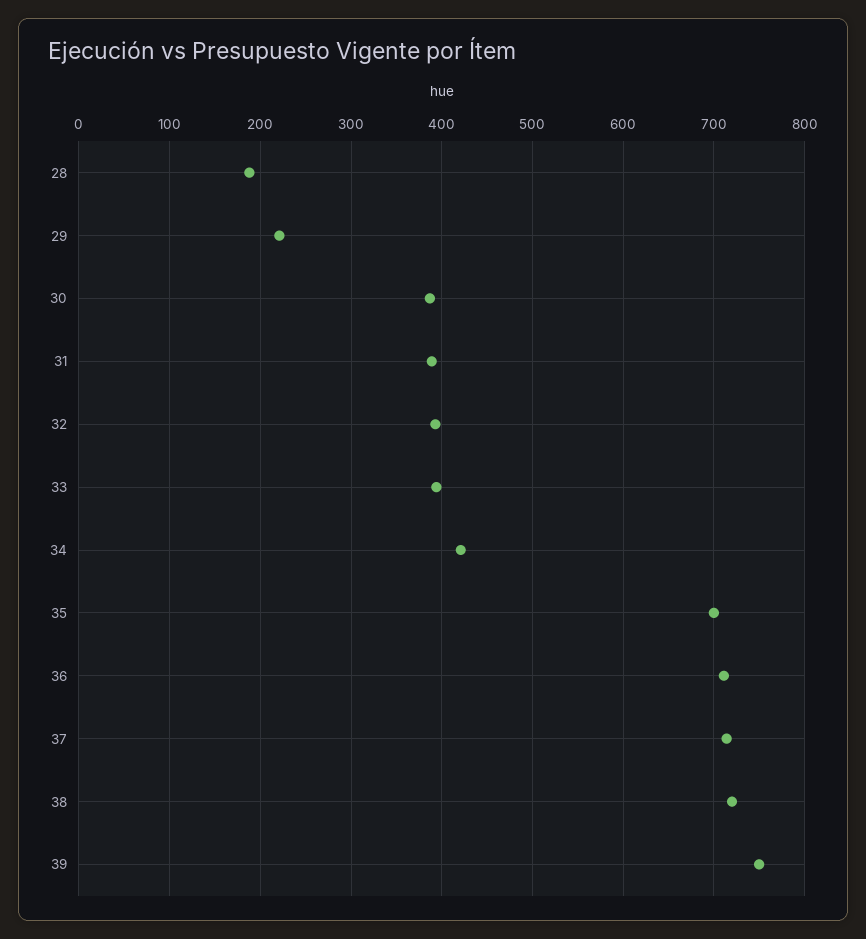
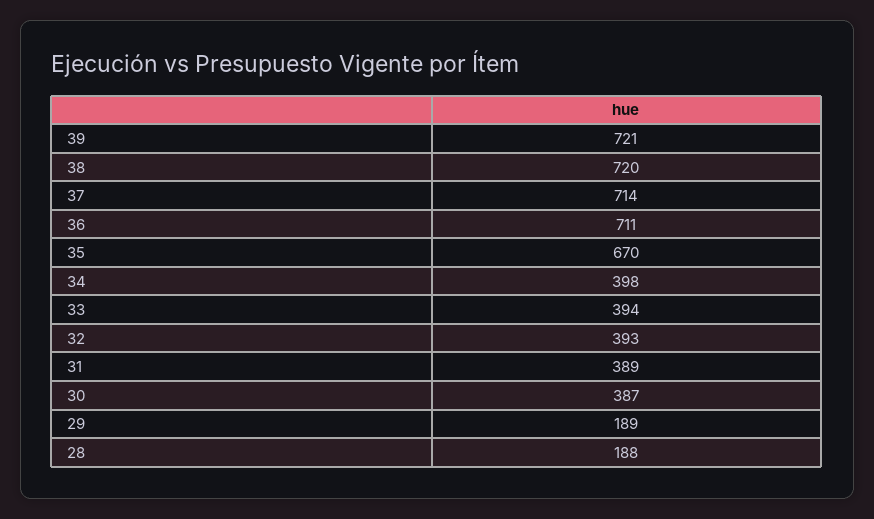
  {
    "28": 188,
-   "29": 220,
+   "29": 189,
    "30": 387,
    "31": 389,
    "32": 393,
    "33": 394,
-   "34": 420,
+   "34": 398,
-   "35": 700,
+   "35": 670,
    "36": 711,
    "37": 714,
    "38": 720,
-   "39": 750
+   "39": 721
  }

